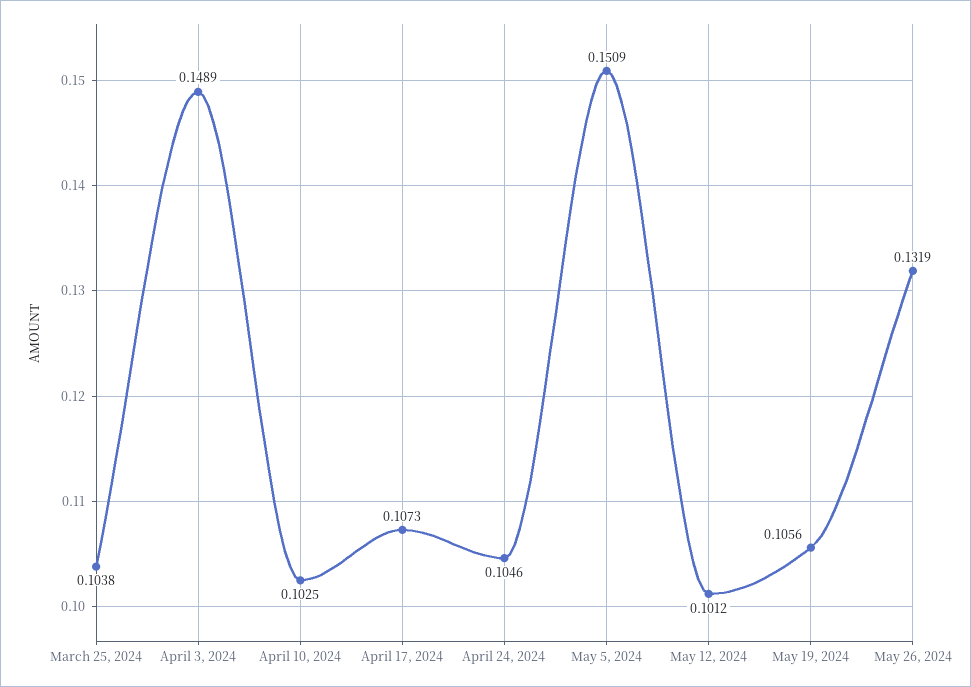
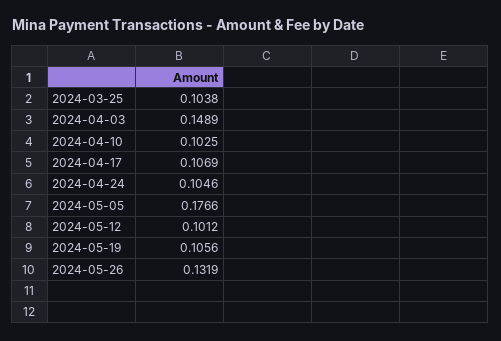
  {
    "March 25, 2024": 0.1038,
    "April 3, 2024": 0.1489,
    "April 10, 2024": 0.1025,
-   "April 17, 2024": 0.1073,
+   "April 17, 2024": 0.1069,
    "April 24, 2024": 0.1046,
-   "May 5, 2024": 0.1509,
+   "May 5, 2024": 0.1766,
    "May 12, 2024": 0.1012,
    "May 19, 2024": 0.1056,
    "May 26, 2024": 0.1319
  }

